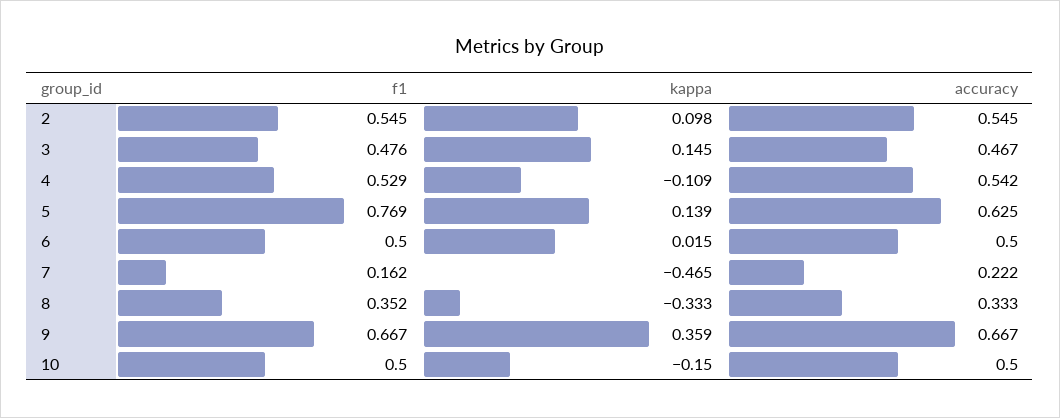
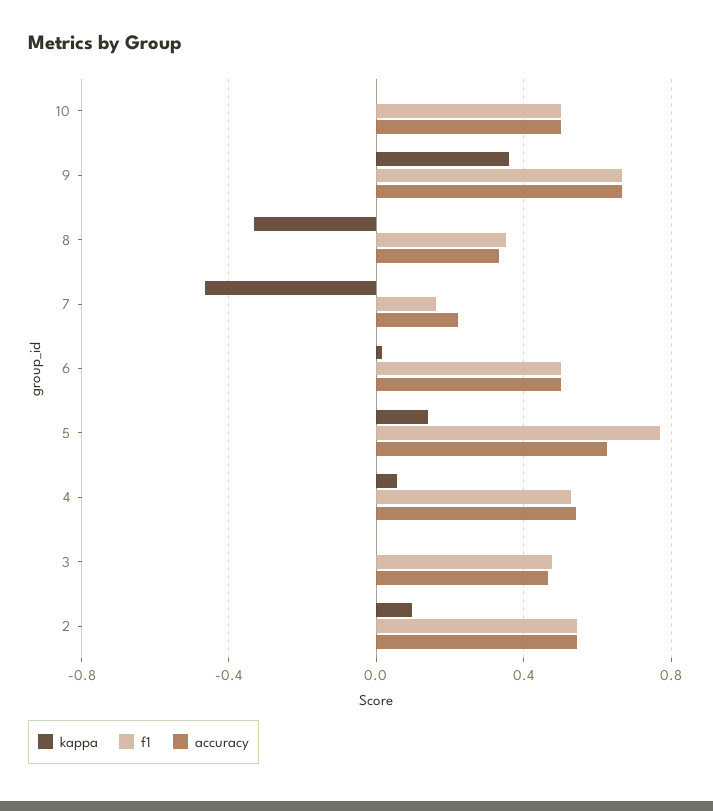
  {
    "f1": {
      "2": 0.545,
      "3": 0.476,
      "4": 0.529,
      "5": 0.769,
      "6": 0.5,
      "7": 0.162,
      "8": 0.352,
      "9": 0.667,
      "10": 0.5
    },
    "kappa": {
      "2": 0.098,
-     "3": 0.145,
+     "3": 0,
-     "4": -0.109,
+     "4": 0.05,
      "5": 0.139,
      "6": 0.015,
      "7": -0.465,
      "8": -0.333,
      "9": 0.359,
-     "10": -0.15
+     "10": 0
    },
    "accuracy": {
      "2": 0.545,
      "3": 0.467,
      "4": 0.542,
      "5": 0.625,
      "6": 0.5,
      "7": 0.222,
      "8": 0.333,
      "9": 0.667,
      "10": 0.5
    }
  }

